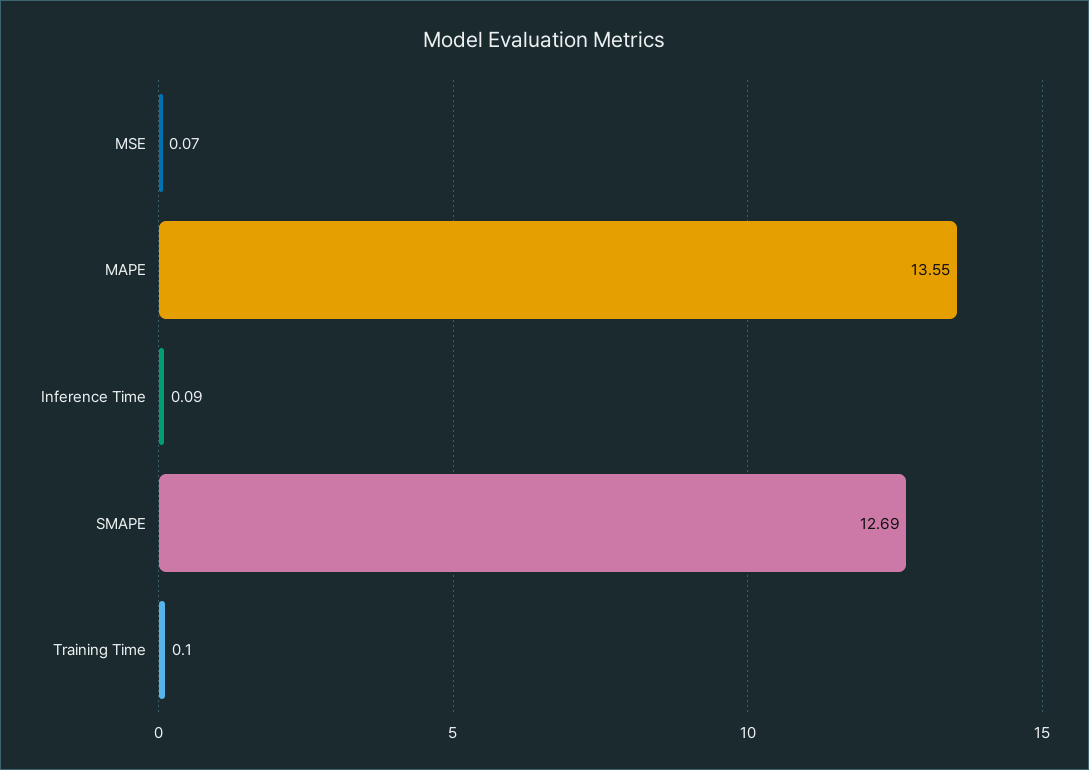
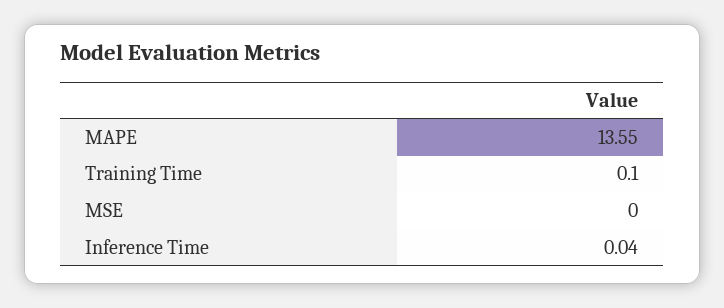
  {
-   "MSE": 0.07,
+   "MSE": 0,
    "MAPE": 13.55,
-   "Inference Time": 0.09,
+   "Inference Time": 0.04,
-   "SMAPE": 12.69,
    "Training Time": 0.1
  }

